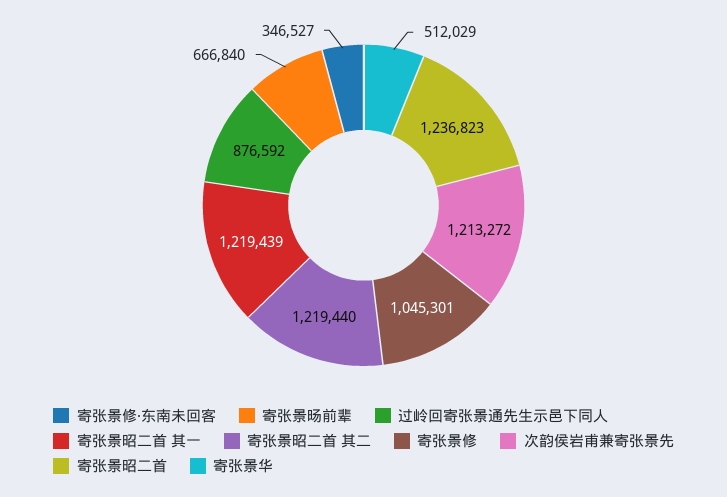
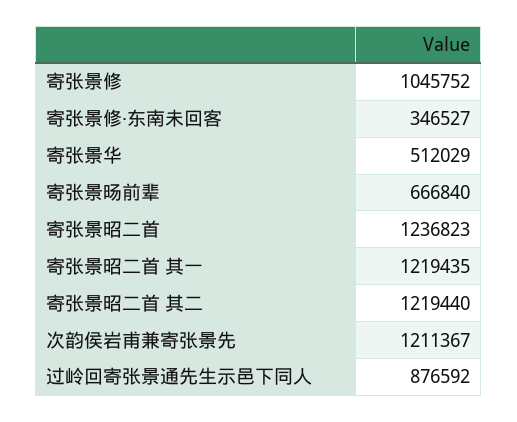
  {
    "寄张景修·东南未回客": 346527,
    "寄张景旸前辈": 666840,
    "过岭回寄张景通先生示邑下同人": 876592,
-   "寄张景昭二首 其一": 1219439,
+   "寄张景昭二首 其一": 1219435,
    "寄张景昭二首 其二": 1219440,
-   "寄张景修": 1045301,
+   "寄张景修": 1045752,
-   "次韵侯岩甫兼寄张景先": 1213272,
+   "次韵侯岩甫兼寄张景先": 1211367,
    "寄张景昭二首": 1236823,
    "寄张景华": 512029
  }

